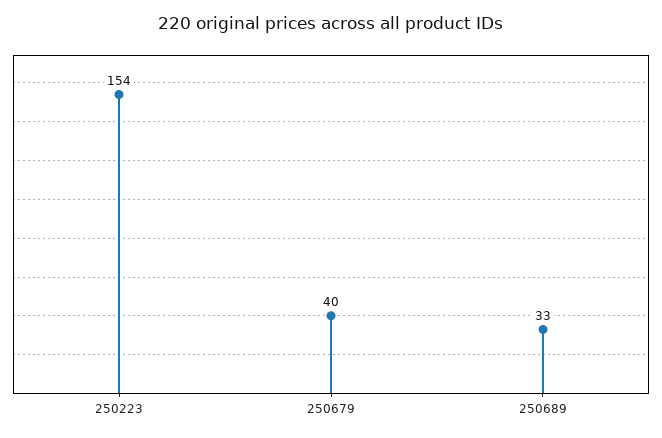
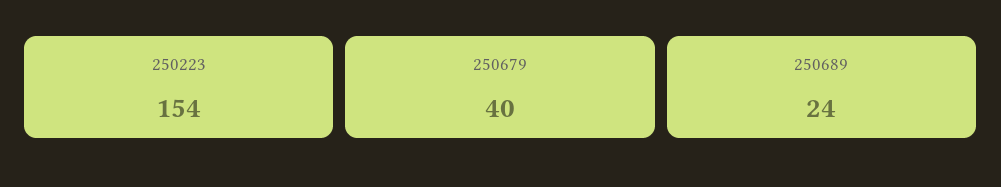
  {
    "250223": 154,
    "250679": 40,
-   "250689": 33
+   "250689": 24
  }

